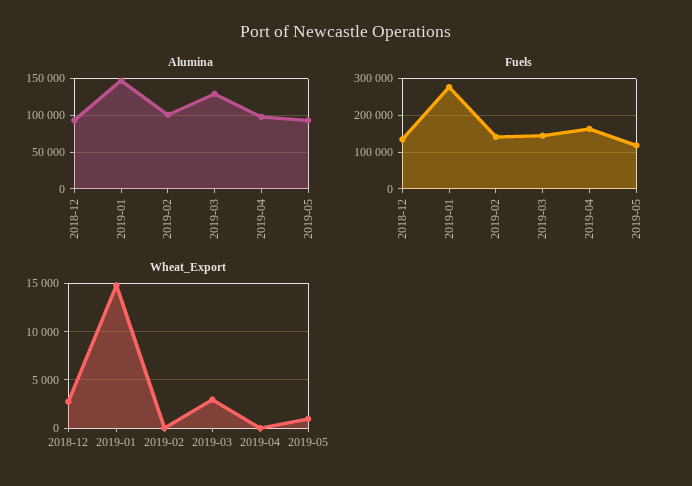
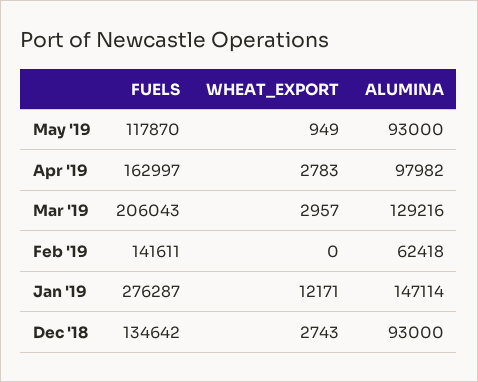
  {
    "Alumina": {
      "2018-12": 93000,
      "2019-01": 147114,
-     "2019-02": 100000,
+     "2019-02": 62418,
      "2019-03": 129216,
      "2019-04": 97982,
      "2019-05": 93000
    },
    "Fuels": {
      "2018-12": 134642,
      "2019-01": 276287,
      "2019-02": 141611,
-     "2019-03": 140000,
+     "2019-03": 206043,
      "2019-04": 162997,
      "2019-05": 117870
    },
    "Wheat_Export": {
      "2018-12": 2743,
-     "2019-01": 15000,
+     "2019-01": 12171,
      "2019-02": 0,
      "2019-03": 2957,
-     "2019-04": 0,
+     "2019-04": 2783,
      "2019-05": 949
    }
  }

